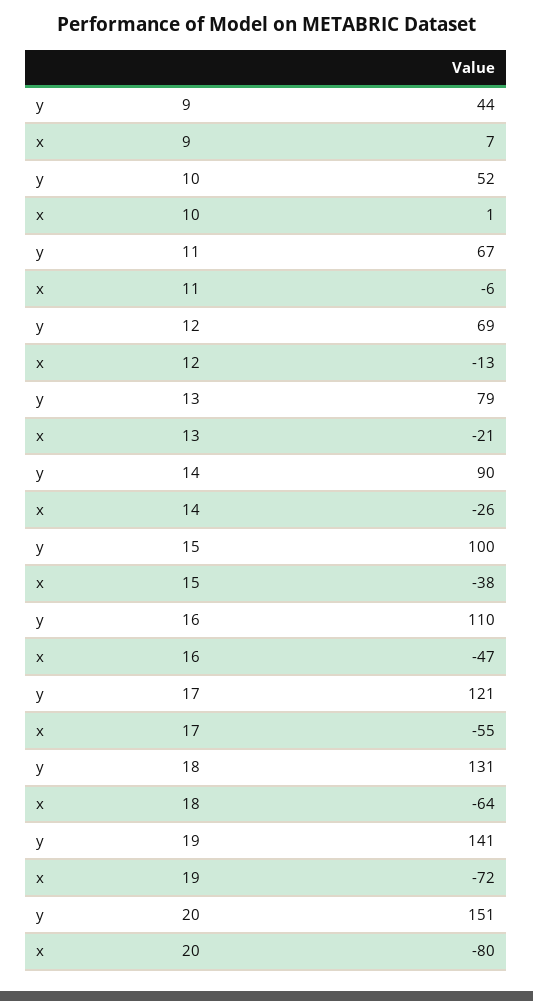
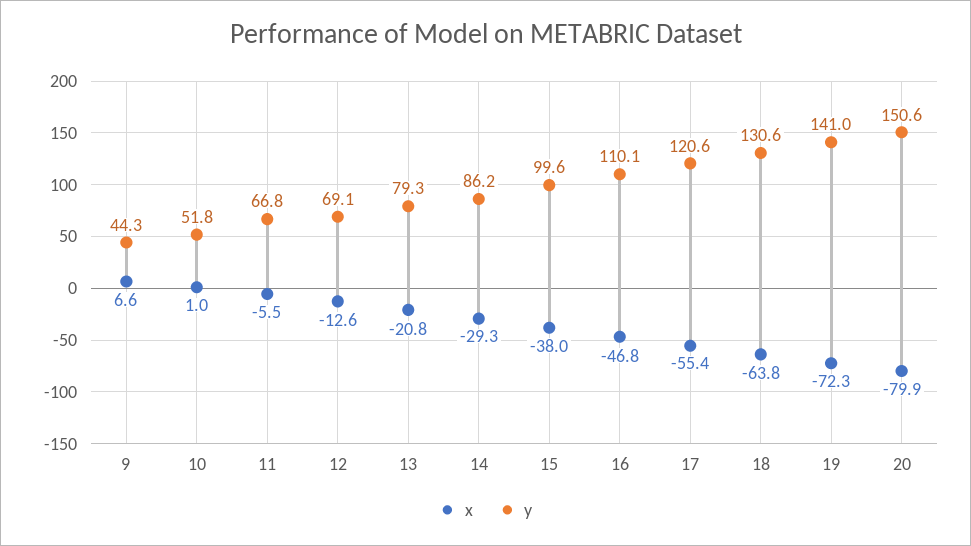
  {
    "y": {
      "9": 44.3,
      "10": 51.8,
      "11": 66.8,
      "12": 69.1,
      "13": 79.3,
-     "14": 90,
+     "14": 86.2,
      "15": 99.6,
      "16": 110.1,
      "17": 120.6,
      "18": 130.6,
      "19": 141,
      "20": 150.6
    },
    "x": {
      "9": 6.6,
      "10": 1,
      "11": -5.5,
      "12": -12.6,
      "13": -20.8,
-     "14": -26,
+     "14": -29.3,
      "15": -38,
      "16": -46.8,
      "17": -55.4,
      "18": -63.8,
      "19": -72.3,
      "20": -79.9
    }
  }

